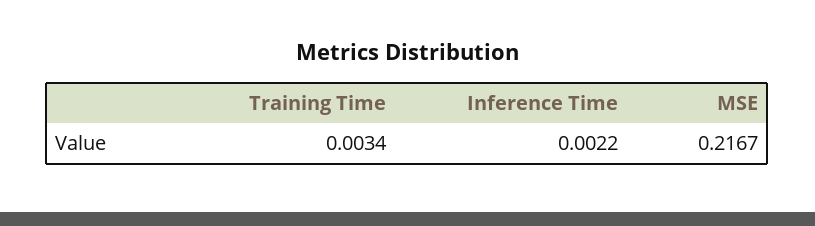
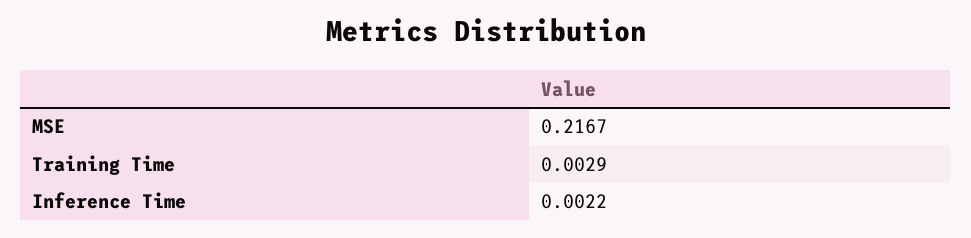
  {
-   "Training Time": 0.0034,
+   "Training Time": 0.0029,
    "Inference Time": 0.0022,
    "MSE": 0.2167
  }

